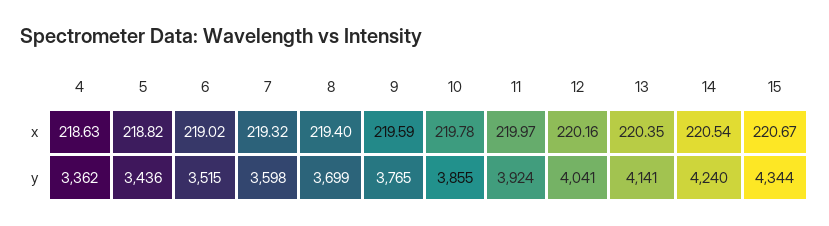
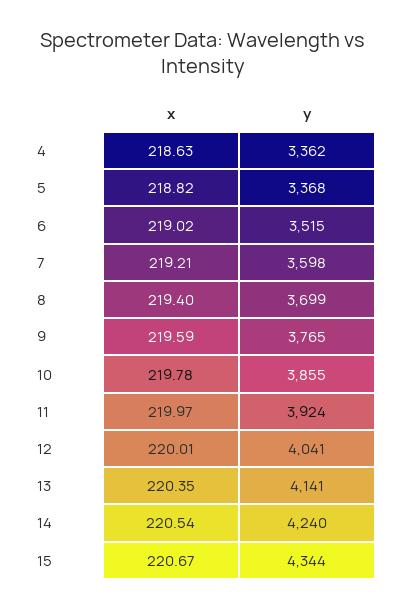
  {
    "4": {
      "x": 218.63,
      "y": 3362
    },
    "5": {
      "x": 218.82,
-     "y": 3436
+     "y": 3368
    },
    "6": {
      "x": 219.02,
      "y": 3515
    },
    "7": {
-     "x": 219.32,
+     "x": 219.21,
      "y": 3598
    },
    "8": {
      "x": 219.4,
      "y": 3699
    },
    "9": {
      "x": 219.59,
      "y": 3765
    },
    "10": {
      "x": 219.78,
      "y": 3855
    },
    "11": {
      "x": 219.97,
      "y": 3924
    },
    "12": {
-     "x": 220.16,
+     "x": 220.01,
      "y": 4041
    },
    "13": {
      "x": 220.35,
      "y": 4141
    },
    "14": {
      "x": 220.54,
      "y": 4240
    },
    "15": {
      "x": 220.67,
      "y": 4344
    }
  }

